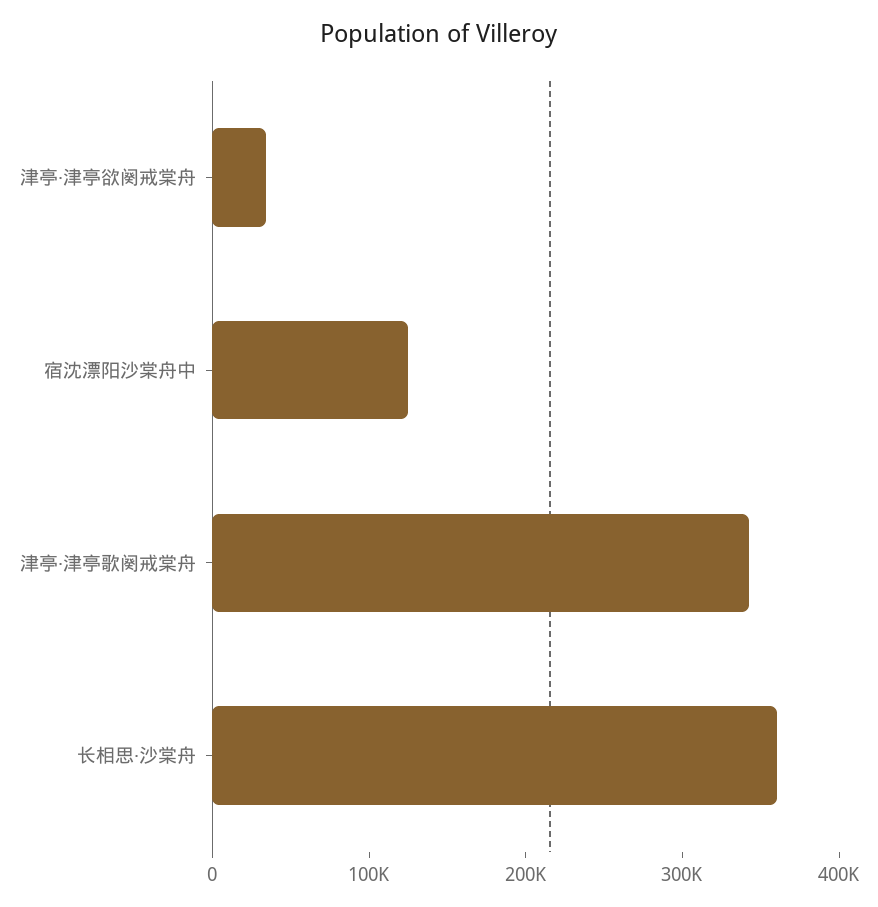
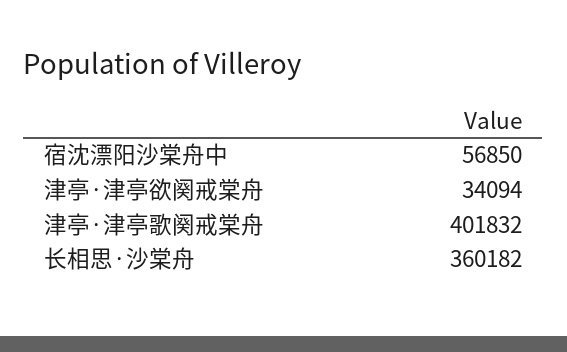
  {
    "津亭·津亭欲阕戒棠舟": 34094,
-   "宿沈漂阳沙棠舟中": 120000,
+   "宿沈漂阳沙棠舟中": 56850,
-   "津亭·津亭歌阕戒棠舟": 340000,
+   "津亭·津亭歌阕戒棠舟": 401832,
    "长相思·沙棠舟": 360182
  }

